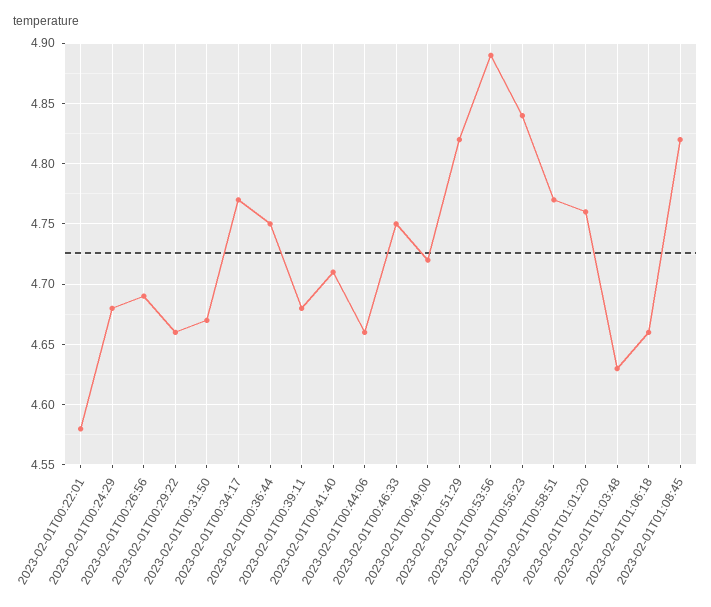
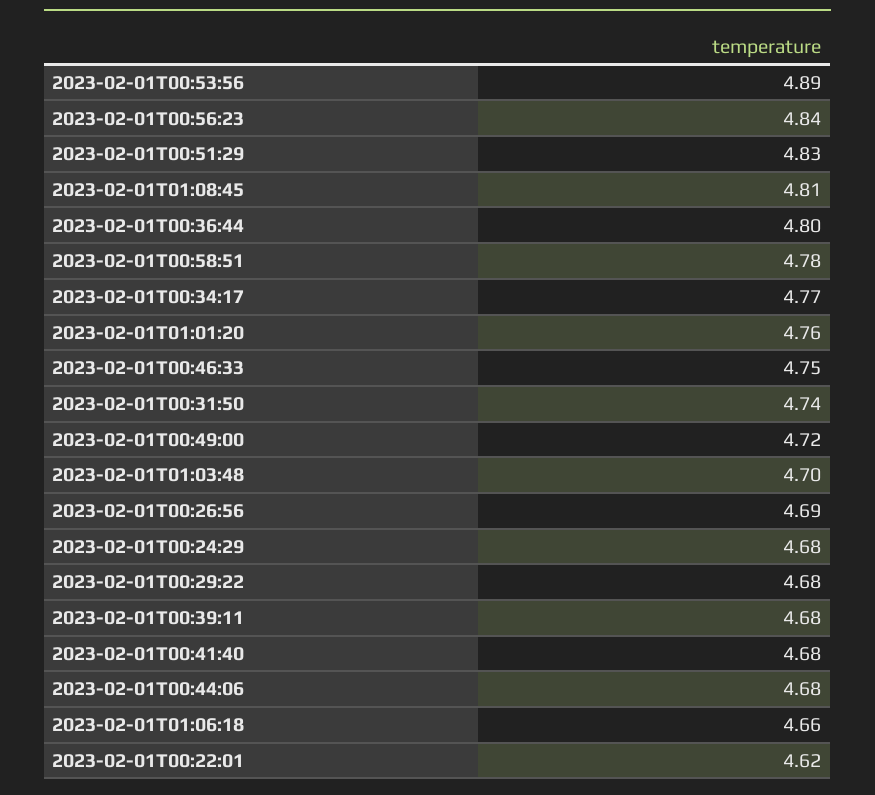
  {
-   "2023-02-01T00:22:01": 4.58,
+   "2023-02-01T00:22:01": 4.62,
    "2023-02-01T00:24:29": 4.68,
    "2023-02-01T00:26:56": 4.69,
-   "2023-02-01T00:29:22": 4.66,
+   "2023-02-01T00:29:22": 4.68,
-   "2023-02-01T00:31:50": 4.67,
+   "2023-02-01T00:31:50": 4.74,
    "2023-02-01T00:34:17": 4.77,
-   "2023-02-01T00:36:44": 4.75,
+   "2023-02-01T00:36:44": 4.8,
    "2023-02-01T00:39:11": 4.68,
-   "2023-02-01T00:41:40": 4.71,
+   "2023-02-01T00:41:40": 4.68,
-   "2023-02-01T00:44:06": 4.66,
+   "2023-02-01T00:44:06": 4.68,
    "2023-02-01T00:46:33": 4.75,
    "2023-02-01T00:49:00": 4.72,
-   "2023-02-01T00:51:29": 4.82,
+   "2023-02-01T00:51:29": 4.83,
    "2023-02-01T00:53:56": 4.89,
    "2023-02-01T00:56:23": 4.84,
-   "2023-02-01T00:58:51": 4.77,
+   "2023-02-01T00:58:51": 4.78,
    "2023-02-01T01:01:20": 4.76,
-   "2023-02-01T01:03:48": 4.63,
+   "2023-02-01T01:03:48": 4.7,
    "2023-02-01T01:06:18": 4.66,
-   "2023-02-01T01:08:45": 4.82
+   "2023-02-01T01:08:45": 4.81
  }

